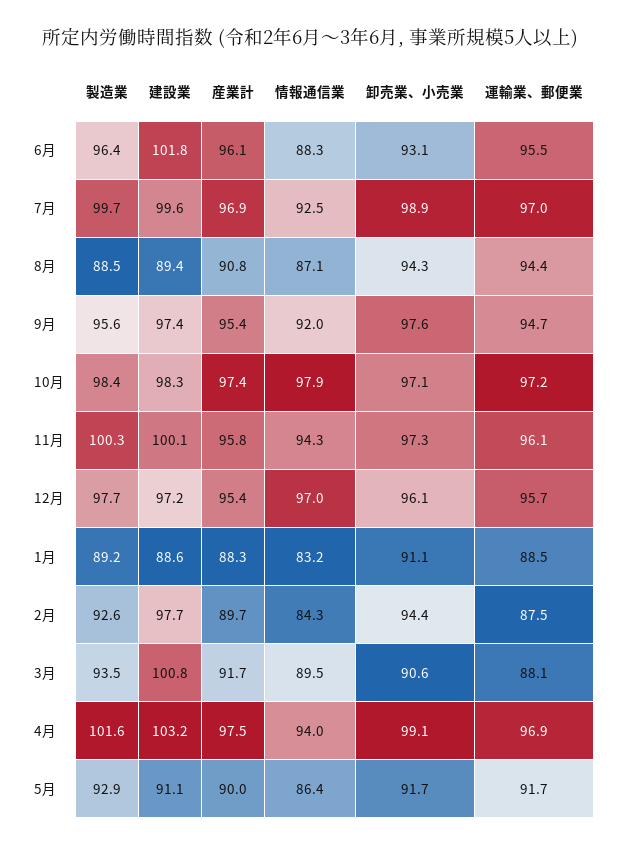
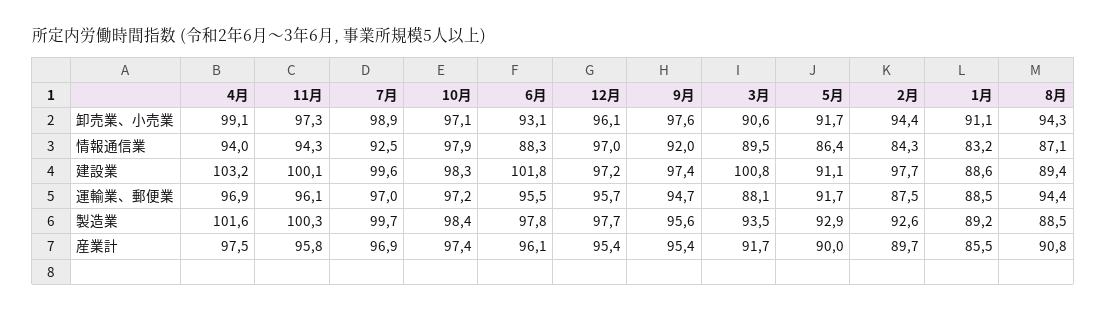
  {
    "製造業": {
-     "6月": 96.4,
+     "6月": 97.8,
      "7月": 99.7,
      "8月": 88.5,
      "9月": 95.6,
      "10月": 98.4,
      "11月": 100.3,
      "12月": 97.7,
      "1月": 89.2,
      "2月": 92.6,
      "3月": 93.5,
      "4月": 101.6,
      "5月": 92.9
    },
    "建設業": {
      "6月": 101.8,
      "7月": 99.6,
      "8月": 89.4,
      "9月": 97.4,
      "10月": 98.3,
      "11月": 100.1,
      "12月": 97.2,
      "1月": 88.6,
      "2月": 97.7,
      "3月": 100.8,
      "4月": 103.2,
      "5月": 91.1
    },
    "産業計": {
      "6月": 96.1,
      "7月": 96.9,
      "8月": 90.8,
      "9月": 95.4,
      "10月": 97.4,
      "11月": 95.8,
      "12月": 95.4,
-     "1月": 88.3,
+     "1月": 85.5,
      "2月": 89.7,
      "3月": 91.7,
      "4月": 97.5,
      "5月": 90
    },
    "情報通信業": {
      "6月": 88.3,
      "7月": 92.5,
      "8月": 87.1,
      "9月": 92,
      "10月": 97.9,
      "11月": 94.3,
      "12月": 97,
      "1月": 83.2,
      "2月": 84.3,
      "3月": 89.5,
      "4月": 94,
      "5月": 86.4
    },
    "卸売業、小売業": {
      "6月": 93.1,
      "7月": 98.9,
      "8月": 94.3,
      "9月": 97.6,
      "10月": 97.1,
      "11月": 97.3,
      "12月": 96.1,
      "1月": 91.1,
      "2月": 94.4,
      "3月": 90.6,
      "4月": 99.1,
      "5月": 91.7
    },
    "運輸業、郵便業": {
      "6月": 95.5,
      "7月": 97,
      "8月": 94.4,
      "9月": 94.7,
      "10月": 97.2,
      "11月": 96.1,
      "12月": 95.7,
      "1月": 88.5,
      "2月": 87.5,
      "3月": 88.1,
      "4月": 96.9,
      "5月": 91.7
    }
  }

